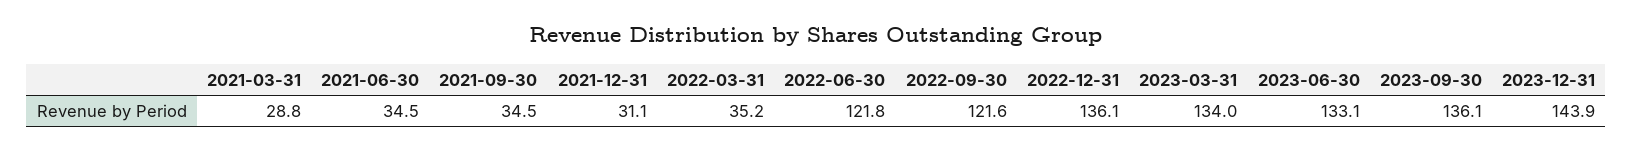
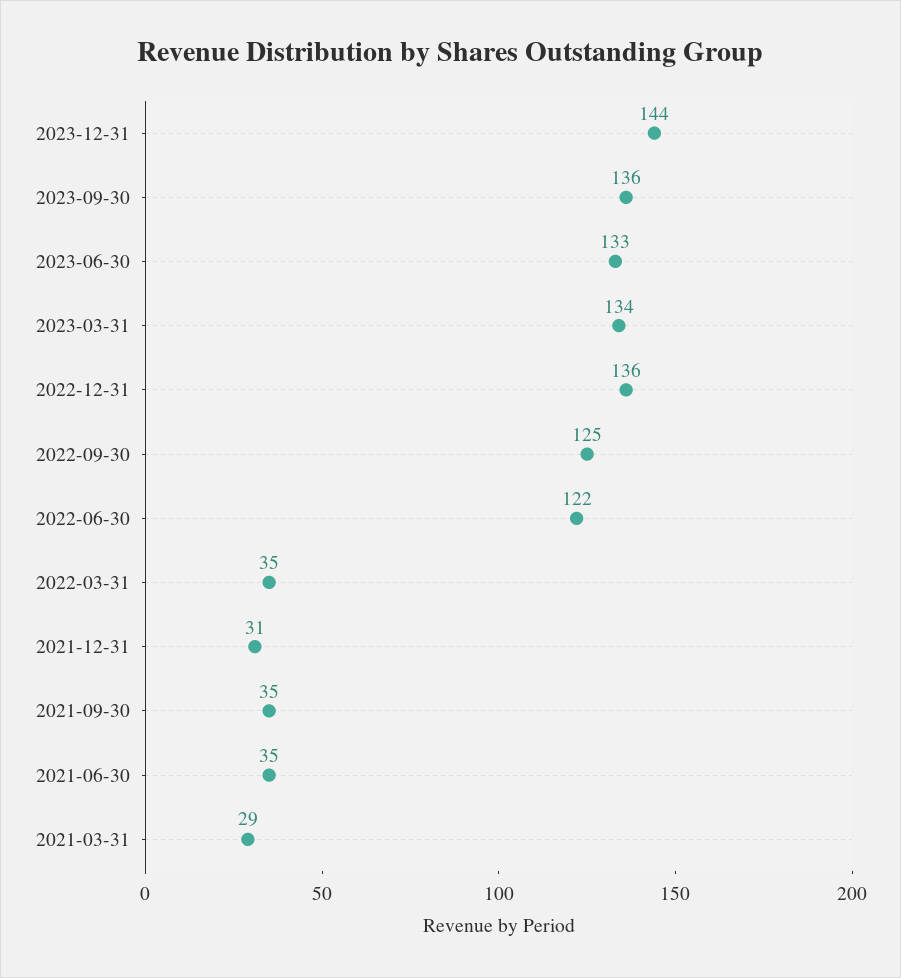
  {
    "2021-03-31": 28.8,
    "2021-06-30": 34.5,
    "2021-09-30": 34.5,
    "2021-12-31": 31.1,
    "2022-03-31": 35.2,
    "2022-06-30": 121.8,
-   "2022-09-30": 121.6,
+   "2022-09-30": 125,
    "2022-12-31": 136.1,
    "2023-03-31": 134,
    "2023-06-30": 133.1,
    "2023-09-30": 136.1,
    "2023-12-31": 143.9
  }

